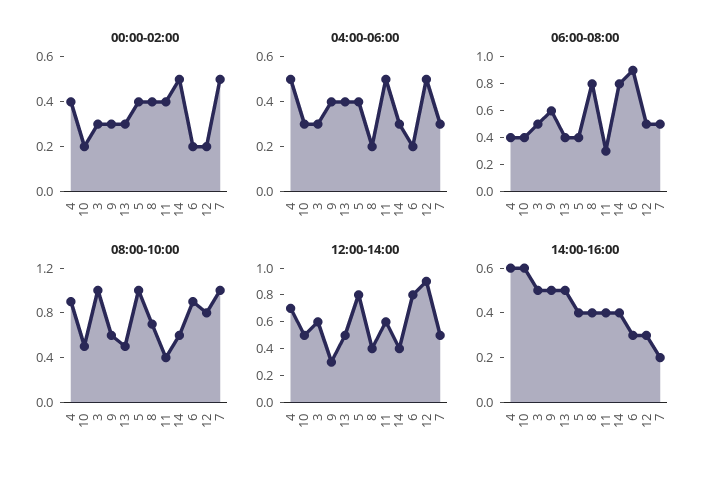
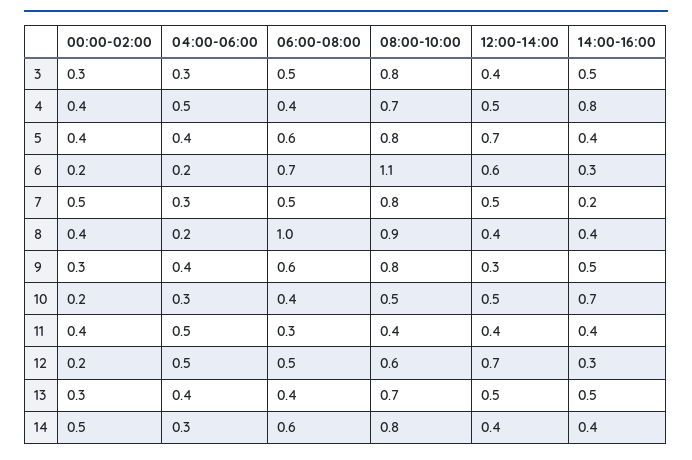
  {
    "00:00-02:00": {
      "4": 0.4,
      "10": 0.2,
      "3": 0.3,
      "9": 0.3,
      "13": 0.3,
      "5": 0.4,
      "8": 0.4,
      "11": 0.4,
      "14": 0.5,
      "6": 0.2,
      "12": 0.2,
      "7": 0.5
    },
    "04:00-06:00": {
      "4": 0.5,
      "10": 0.3,
      "3": 0.3,
      "9": 0.4,
      "13": 0.4,
      "5": 0.4,
      "8": 0.2,
      "11": 0.5,
      "14": 0.3,
      "6": 0.2,
      "12": 0.5,
      "7": 0.3
    },
    "06:00-08:00": {
      "4": 0.4,
      "10": 0.4,
      "3": 0.5,
      "9": 0.6,
      "13": 0.4,
-     "5": 0.4,
+     "5": 0.6,
-     "8": 0.8,
+     "8": 1,
      "11": 0.3,
-     "14": 0.8,
+     "14": 0.6,
-     "6": 0.9,
+     "6": 0.7,
      "12": 0.5,
      "7": 0.5
    },
    "08:00-10:00": {
-     "4": 0.9,
+     "4": 0.7,
      "10": 0.5,
-     "3": 1,
+     "3": 0.8,
-     "9": 0.6,
+     "9": 0.8,
-     "13": 0.5,
+     "13": 0.7,
-     "5": 1,
+     "5": 0.8,
-     "8": 0.7,
+     "8": 0.9,
      "11": 0.4,
-     "14": 0.6,
+     "14": 0.8,
-     "6": 0.9,
+     "6": 1.1,
-     "12": 0.8,
+     "12": 0.6,
-     "7": 1
+     "7": 0.8
    },
    "12:00-14:00": {
-     "4": 0.7,
+     "4": 0.5,
      "10": 0.5,
-     "3": 0.6,
+     "3": 0.4,
      "9": 0.3,
      "13": 0.5,
-     "5": 0.8,
+     "5": 0.7,
      "8": 0.4,
-     "11": 0.6,
+     "11": 0.4,
      "14": 0.4,
-     "6": 0.8,
+     "6": 0.6,
-     "12": 0.9,
+     "12": 0.7,
      "7": 0.5
    },
    "14:00-16:00": {
-     "4": 0.6,
+     "4": 0.8,
-     "10": 0.6,
+     "10": 0.7,
      "3": 0.5,
      "9": 0.5,
      "13": 0.5,
      "5": 0.4,
      "8": 0.4,
      "11": 0.4,
      "14": 0.4,
      "6": 0.3,
      "12": 0.3,
      "7": 0.2
    }
  }

